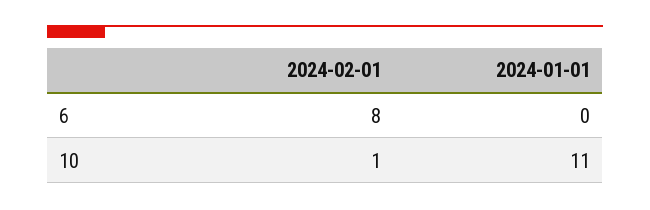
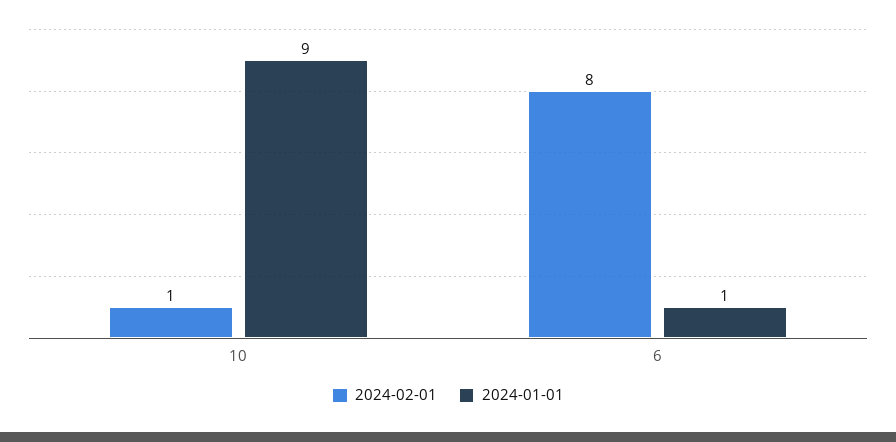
  {
    "2024-02-01": {
      "6": 8,
      "10": 1
    },
    "2024-01-01": {
-     "6": 0,
+     "6": 1,
-     "10": 11
+     "10": 9
    }
  }

